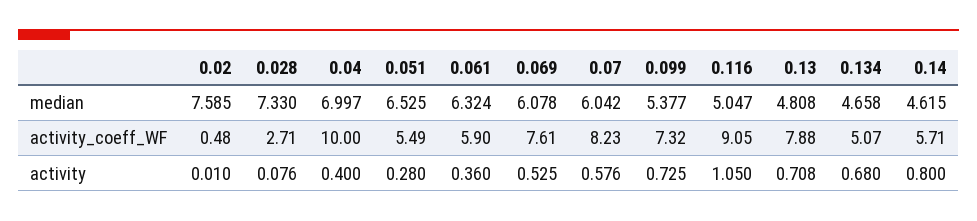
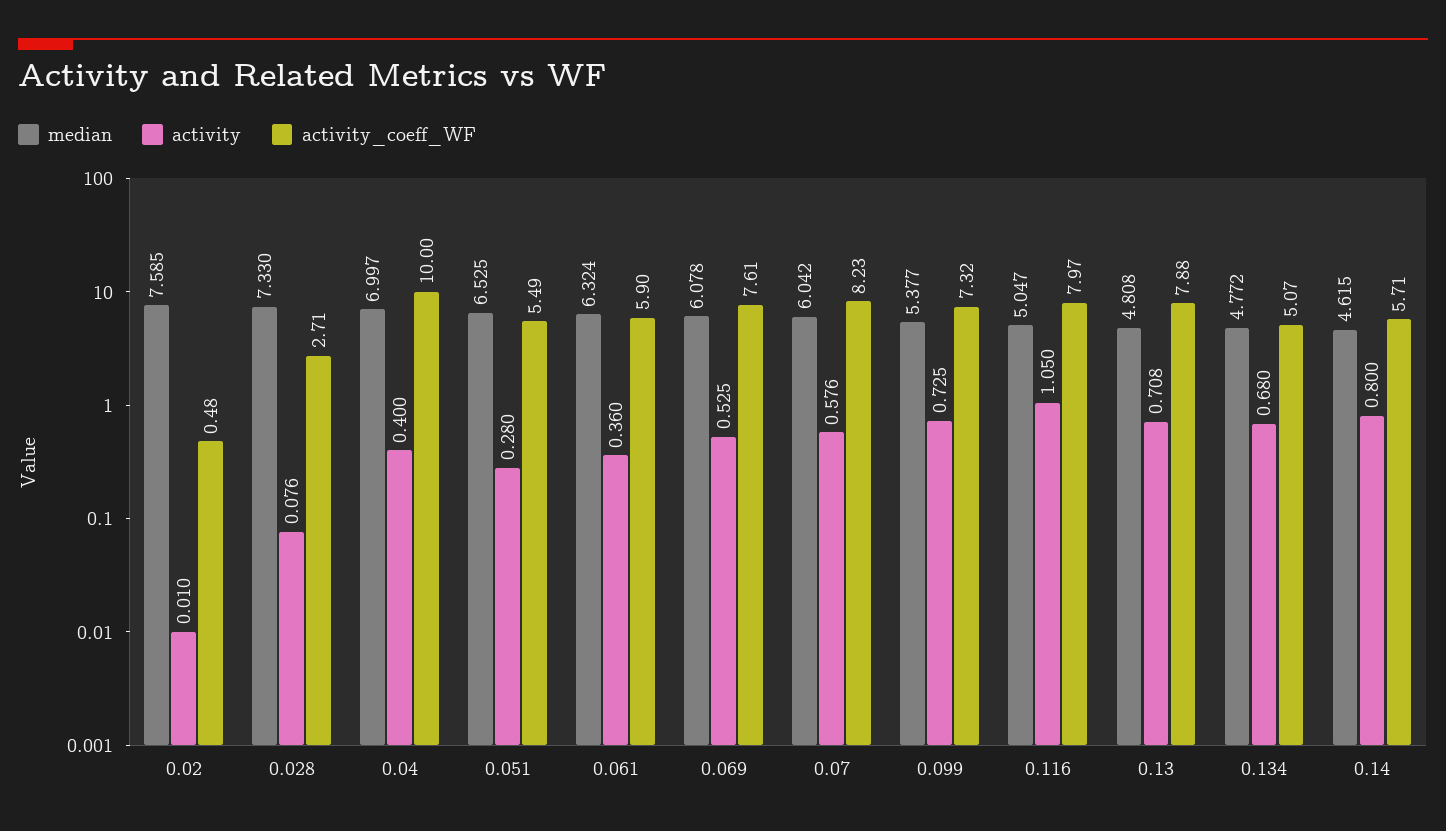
  {
    "median": {
      "0.02": 7.585,
      "0.028": 7.33,
      "0.04": 6.997,
      "0.051": 6.525,
      "0.061": 6.324,
      "0.069": 6.078,
      "0.07": 6.042,
      "0.099": 5.377,
      "0.116": 5.047,
      "0.13": 4.808,
-     "0.134": 4.658,
+     "0.134": 4.772,
      "0.14": 4.615
    },
    "activity_coeff_WF": {
      "0.02": 0.48,
      "0.028": 2.71,
      "0.04": 10,
      "0.051": 5.49,
      "0.061": 5.9,
      "0.069": 7.61,
      "0.07": 8.23,
      "0.099": 7.32,
-     "0.116": 9.05,
+     "0.116": 7.97,
      "0.13": 7.88,
      "0.134": 5.07,
      "0.14": 5.71
    },
    "activity": {
      "0.02": 0.01,
      "0.028": 0.076,
      "0.04": 0.4,
      "0.051": 0.28,
      "0.061": 0.36,
      "0.069": 0.525,
      "0.07": 0.576,
      "0.099": 0.725,
      "0.116": 1.05,
      "0.13": 0.708,
      "0.134": 0.68,
      "0.14": 0.8
    }
  }

